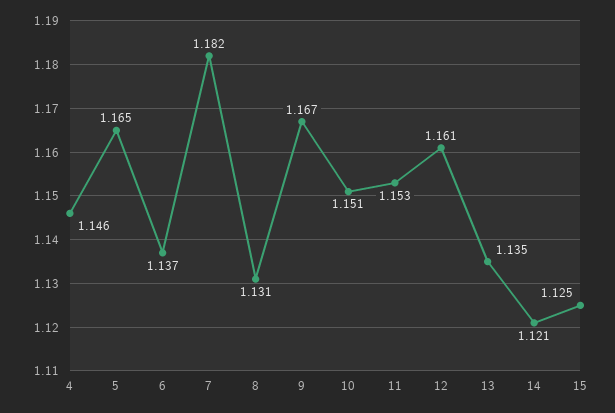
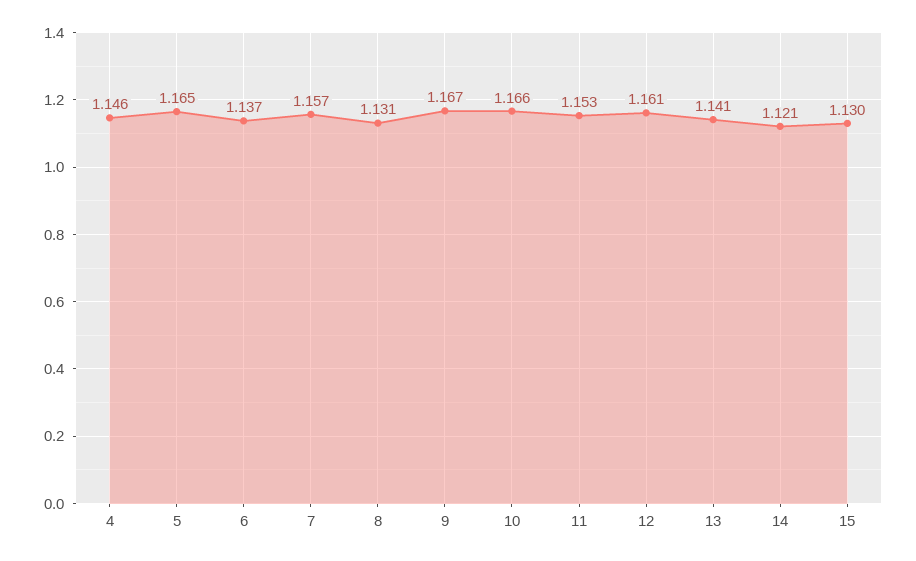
  {
    "4": 1.146,
    "5": 1.165,
    "6": 1.137,
-   "7": 1.182,
+   "7": 1.157,
    "8": 1.131,
    "9": 1.167,
-   "10": 1.151,
+   "10": 1.166,
    "11": 1.153,
    "12": 1.161,
-   "13": 1.135,
+   "13": 1.141,
    "14": 1.121,
-   "15": 1.125
+   "15": 1.13
  }

